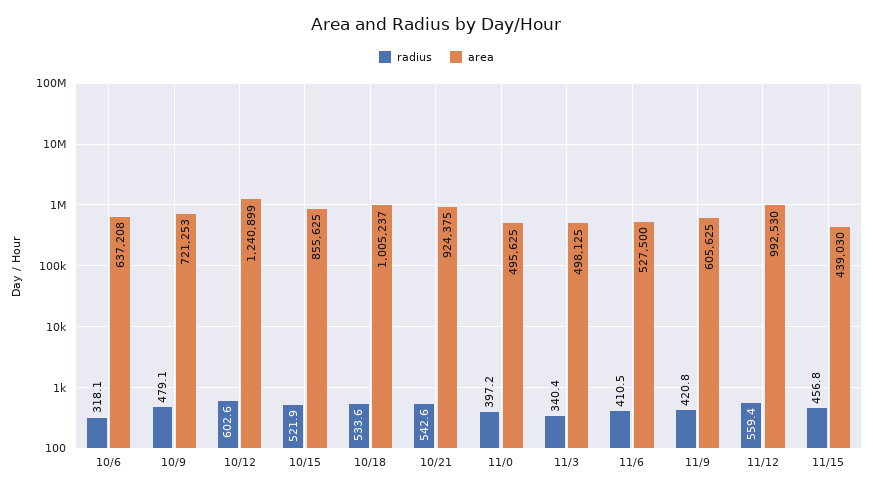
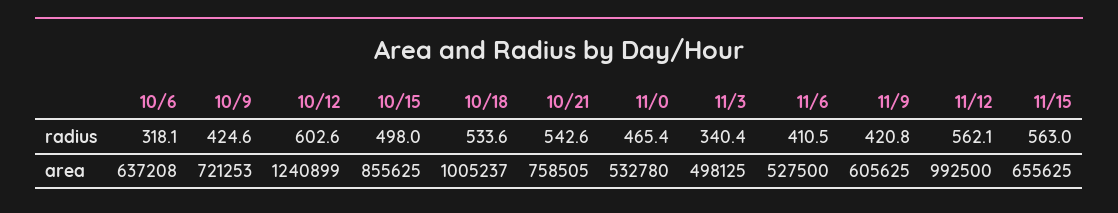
  {
    "radius": {
      "10/6": 318.1,
-     "10/9": 479.1,
+     "10/9": 424.6,
      "10/12": 602.6,
-     "10/15": 521.9,
+     "10/15": 498,
      "10/18": 533.6,
      "10/21": 542.6,
-     "11/0": 397.2,
+     "11/0": 465.4,
      "11/3": 340.4,
      "11/6": 410.5,
      "11/9": 420.8,
-     "11/12": 559.4,
+     "11/12": 562.1,
-     "11/15": 456.8
+     "11/15": 563
    },
    "area": {
      "10/6": 637208,
      "10/9": 721253,
      "10/12": 1240899,
      "10/15": 855625,
      "10/18": 1005237,
-     "10/21": 924375,
+     "10/21": 758505,
-     "11/0": 495625,
+     "11/0": 532780,
      "11/3": 498125,
      "11/6": 527500,
      "11/9": 605625,
-     "11/12": 992530,
+     "11/12": 992500,
-     "11/15": 439030
+     "11/15": 655625
    }
  }

